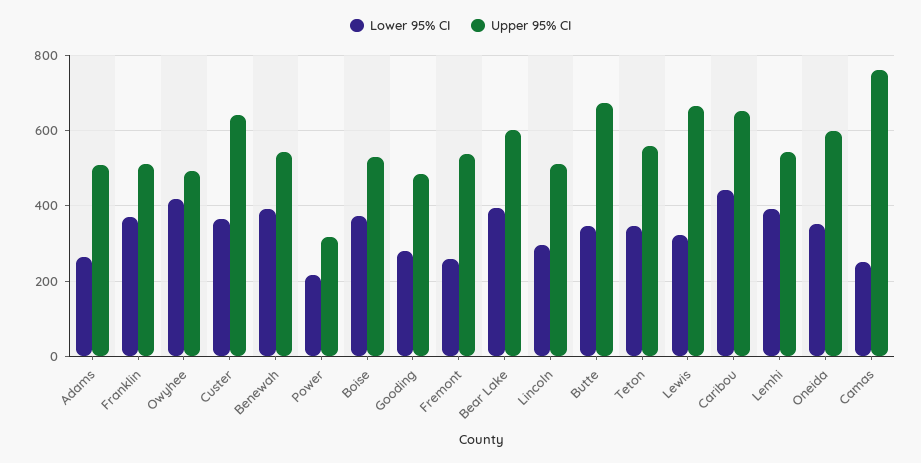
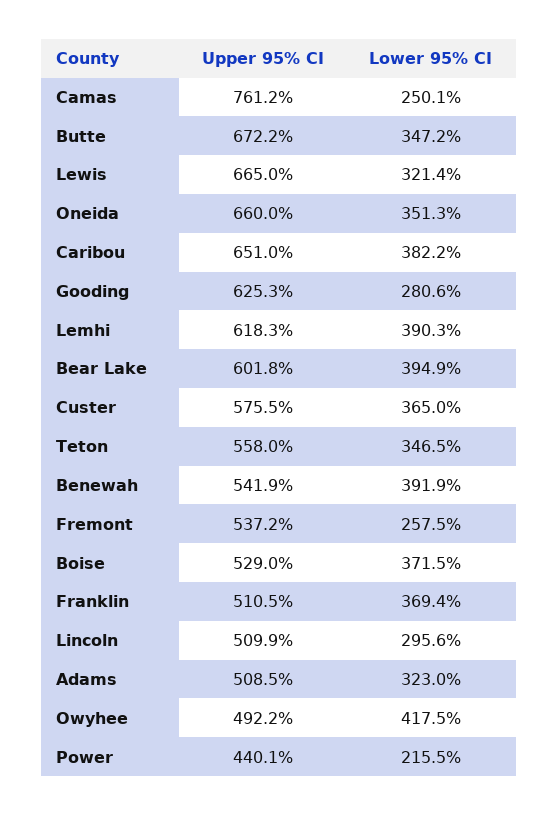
  {
    "Lower 95% CI": {
-     "Adams": 260,
+     "Adams": 323,
      "Franklin": 369.4,
      "Owyhee": 417.5,
      "Custer": 365,
      "Benewah": 391.9,
      "Power": 215.5,
      "Boise": 371.5,
      "Gooding": 280.6,
      "Fremont": 257.5,
      "Bear Lake": 394.9,
      "Lincoln": 295.6,
      "Butte": 347.2,
      "Teton": 346.5,
      "Lewis": 321.4,
-     "Caribou": 440,
+     "Caribou": 382.2,
      "Lemhi": 390.3,
      "Oneida": 351.3,
      "Camas": 250.1
    },
    "Upper 95% CI": {
      "Adams": 508.5,
      "Franklin": 510.5,
      "Owyhee": 492.2,
-     "Custer": 640,
+     "Custer": 575.5,
      "Benewah": 541.9,
-     "Power": 320,
+     "Power": 440.1,
      "Boise": 529,
-     "Gooding": 480,
+     "Gooding": 625.3,
      "Fremont": 537.2,
      "Bear Lake": 601.8,
      "Lincoln": 509.9,
      "Butte": 672.2,
      "Teton": 558,
      "Lewis": 665,
      "Caribou": 651,
-     "Lemhi": 540,
+     "Lemhi": 618.3,
-     "Oneida": 600,
+     "Oneida": 660,
      "Camas": 761.2
    }
  }

